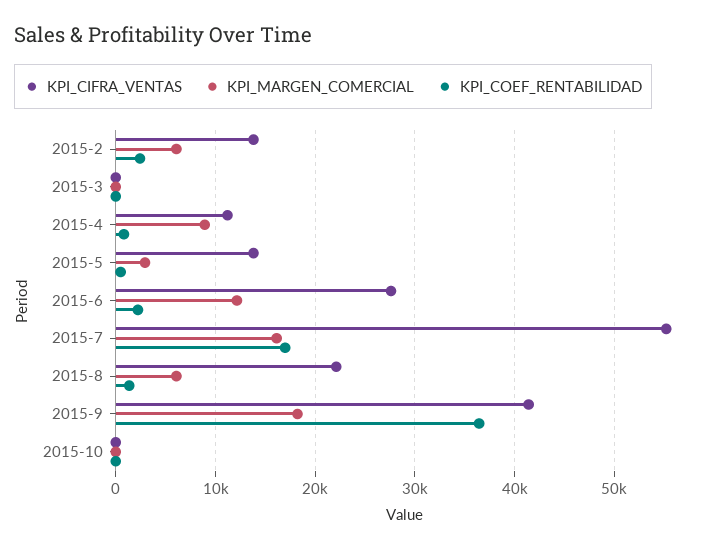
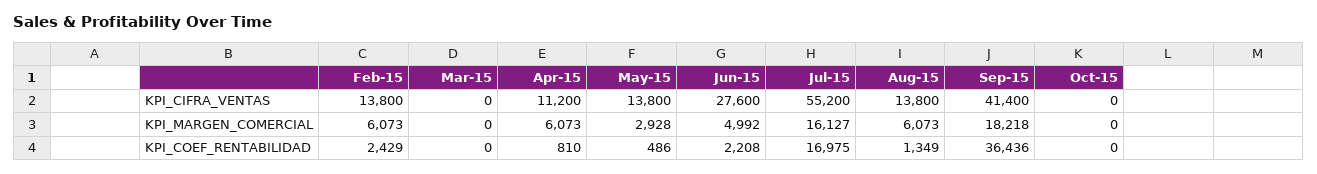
  {
    "KPI_CIFRA_VENTAS": {
      "2015-2": 13800,
      "2015-3": 0,
      "2015-4": 11200,
      "2015-5": 13800,
      "2015-6": 27600,
      "2015-7": 55200,
-     "2015-8": 22000,
+     "2015-8": 13800,
      "2015-9": 41400,
      "2015-10": 0
    },
    "KPI_MARGEN_COMERCIAL": {
      "2015-2": 6073,
      "2015-3": 0,
-     "2015-4": 9000,
+     "2015-4": 6073,
      "2015-5": 2928,
-     "2015-6": 12000,
+     "2015-6": 4992,
      "2015-7": 16127,
      "2015-8": 6073,
      "2015-9": 18218,
      "2015-10": 0
    },
    "KPI_COEF_RENTABILIDAD": {
      "2015-2": 2429,
      "2015-3": 0,
      "2015-4": 810,
      "2015-5": 486,
      "2015-6": 2208,
      "2015-7": 16975,
      "2015-8": 1349,
      "2015-9": 36436,
      "2015-10": 0
    }
  }

